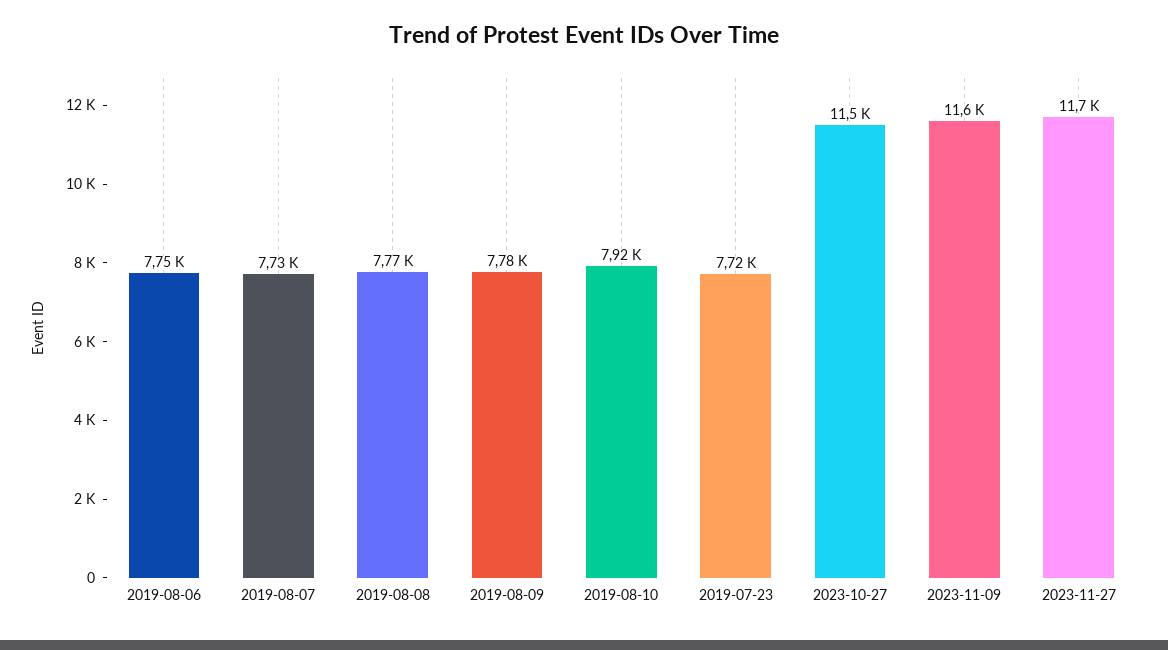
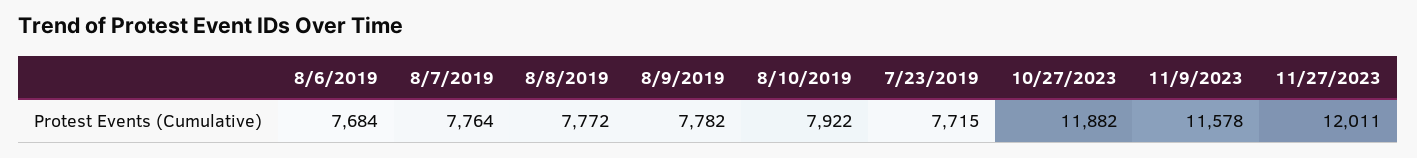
  {
-   "2019-08-06": 7750,
+   "2019-08-06": 7684,
-   "2019-08-07": 7730,
+   "2019-08-07": 7764,
    "2019-08-08": 7772,
    "2019-08-09": 7782,
    "2019-08-10": 7922,
    "2019-07-23": 7715,
-   "2023-10-27": 11500,
+   "2023-10-27": 11882,
    "2023-11-09": 11578,
-   "2023-11-27": 11700
+   "2023-11-27": 12011
  }

